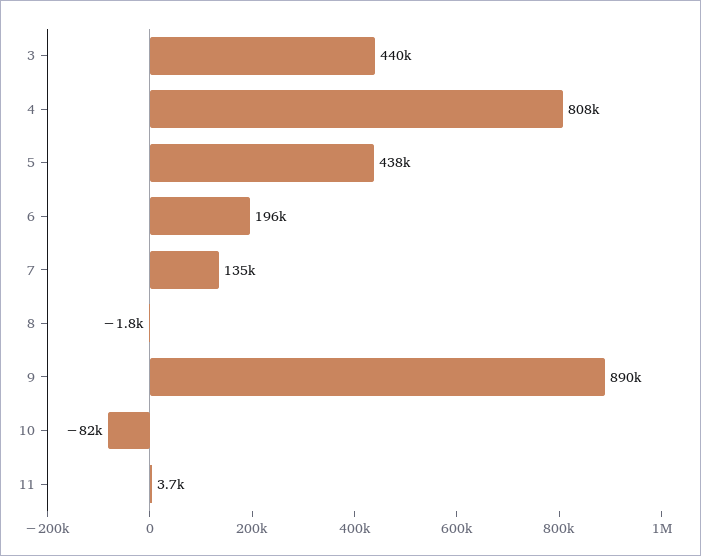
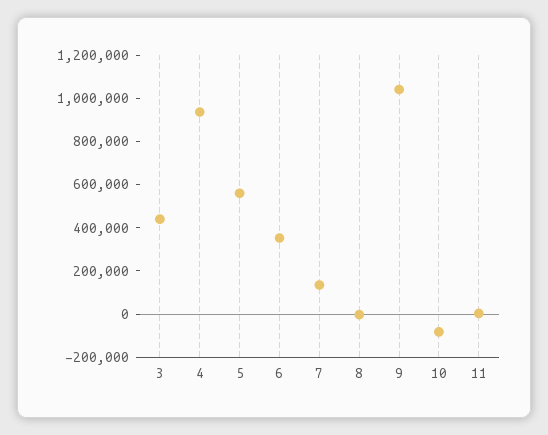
  {
    "3": 440000,
-   "4": 808000,
+   "4": 950000,
-   "5": 438000,
+   "5": 550000,
-   "6": 196000,
+   "6": 350000,
    "7": 135000,
    "8": -1800,
-   "9": 890000,
+   "9": 1050000,
    "10": -82000,
    "11": 3700
  }

